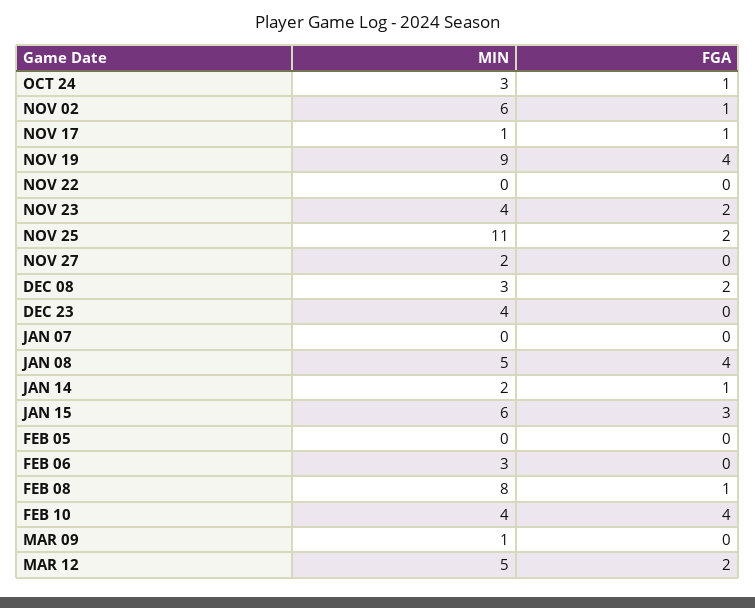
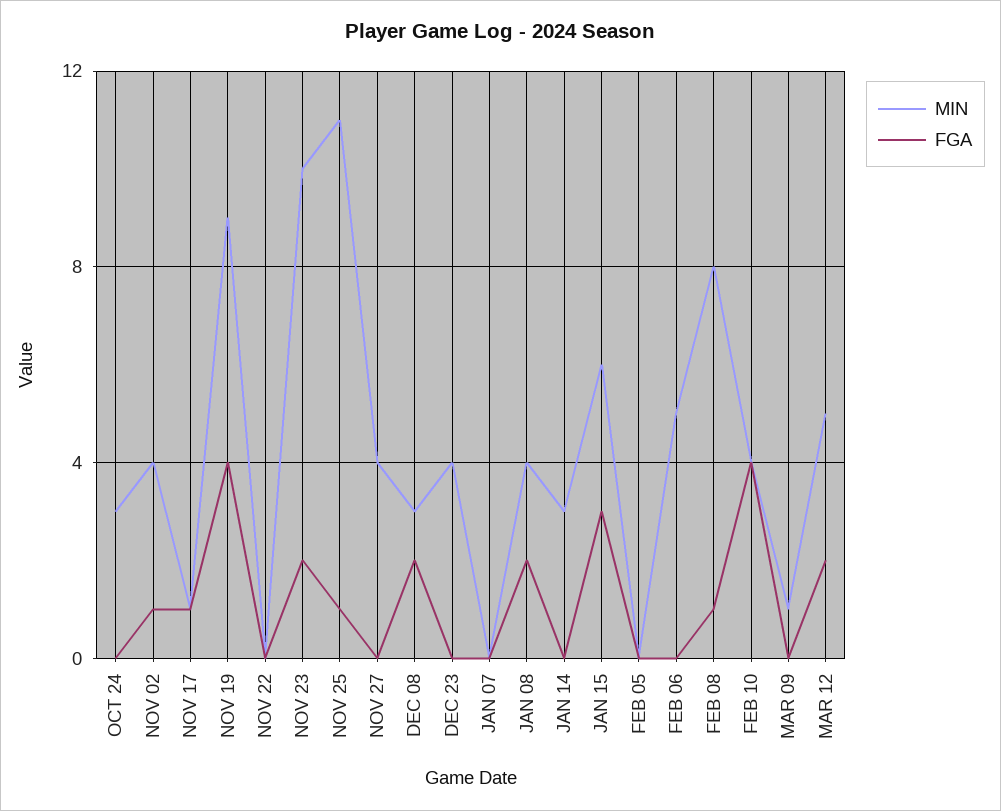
  {
    "MIN": {
      "OCT 24": 3,
-     "NOV 02": 6,
+     "NOV 02": 4,
      "NOV 17": 1,
      "NOV 19": 9,
      "NOV 22": 0,
-     "NOV 23": 4,
+     "NOV 23": 10,
      "NOV 25": 11,
-     "NOV 27": 2,
+     "NOV 27": 4,
      "DEC 08": 3,
      "DEC 23": 4,
      "JAN 07": 0,
-     "JAN 08": 5,
+     "JAN 08": 4,
-     "JAN 14": 2,
+     "JAN 14": 3,
      "JAN 15": 6,
      "FEB 05": 0,
-     "FEB 06": 3,
+     "FEB 06": 5,
      "FEB 08": 8,
      "FEB 10": 4,
      "MAR 09": 1,
      "MAR 12": 5
    },
    "FGA": {
-     "OCT 24": 1,
+     "OCT 24": 0,
      "NOV 02": 1,
      "NOV 17": 1,
      "NOV 19": 4,
      "NOV 22": 0,
      "NOV 23": 2,
-     "NOV 25": 2,
+     "NOV 25": 1,
      "NOV 27": 0,
      "DEC 08": 2,
      "DEC 23": 0,
      "JAN 07": 0,
-     "JAN 08": 4,
+     "JAN 08": 2,
-     "JAN 14": 1,
+     "JAN 14": 0,
      "JAN 15": 3,
      "FEB 05": 0,
      "FEB 06": 0,
      "FEB 08": 1,
      "FEB 10": 4,
      "MAR 09": 0,
      "MAR 12": 2
    }
  }

